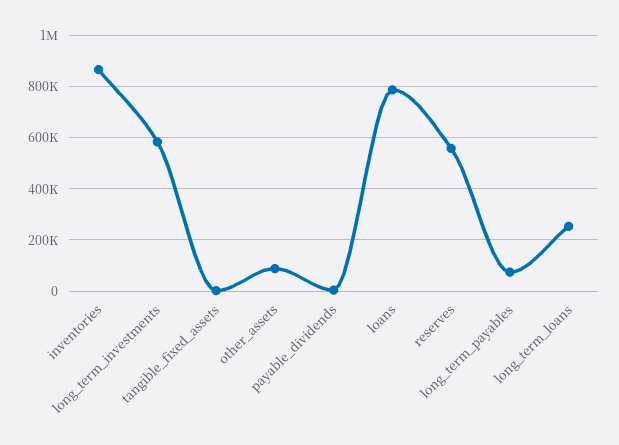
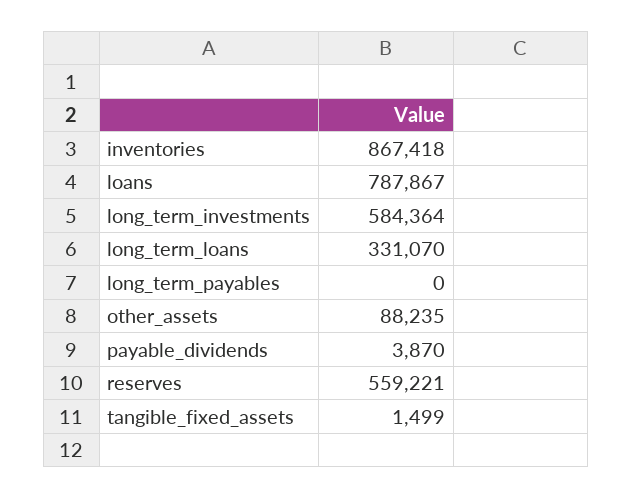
  {
    "inventories": 867418,
    "long_term_investments": 584364,
    "tangible_fixed_assets": 1499,
    "other_assets": 88235,
    "payable_dividends": 3870,
    "loans": 787867,
    "reserves": 559221,
-   "long_term_payables": 75000,
+   "long_term_payables": 0,
-   "long_term_loans": 250000
+   "long_term_loans": 331070
  }

